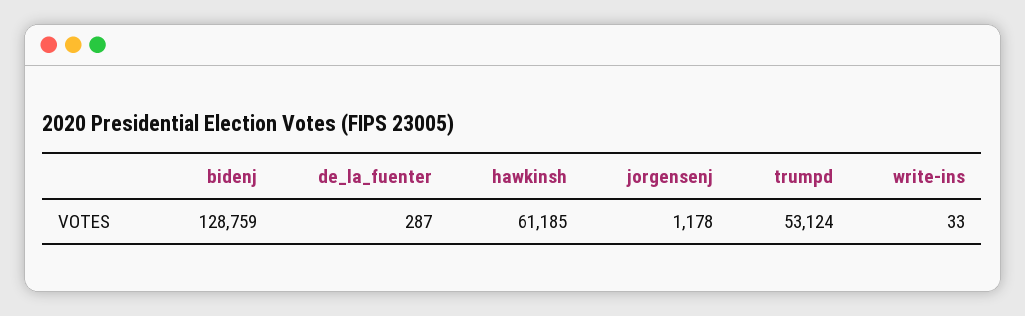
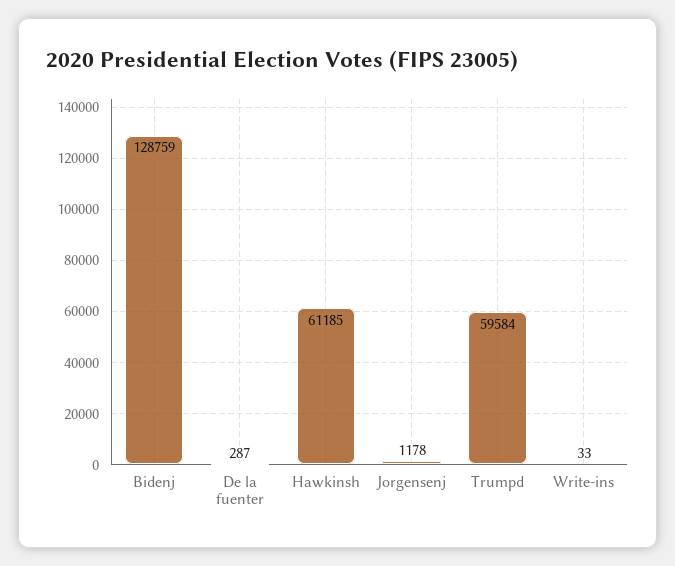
  {
    "bidenj": 128759,
    "de_la_fuenter": 287,
    "hawkinsh": 61185,
    "jorgensenj": 1178,
-   "trumpd": 53124,
+   "trumpd": 59584,
    "write-ins": 33
  }

